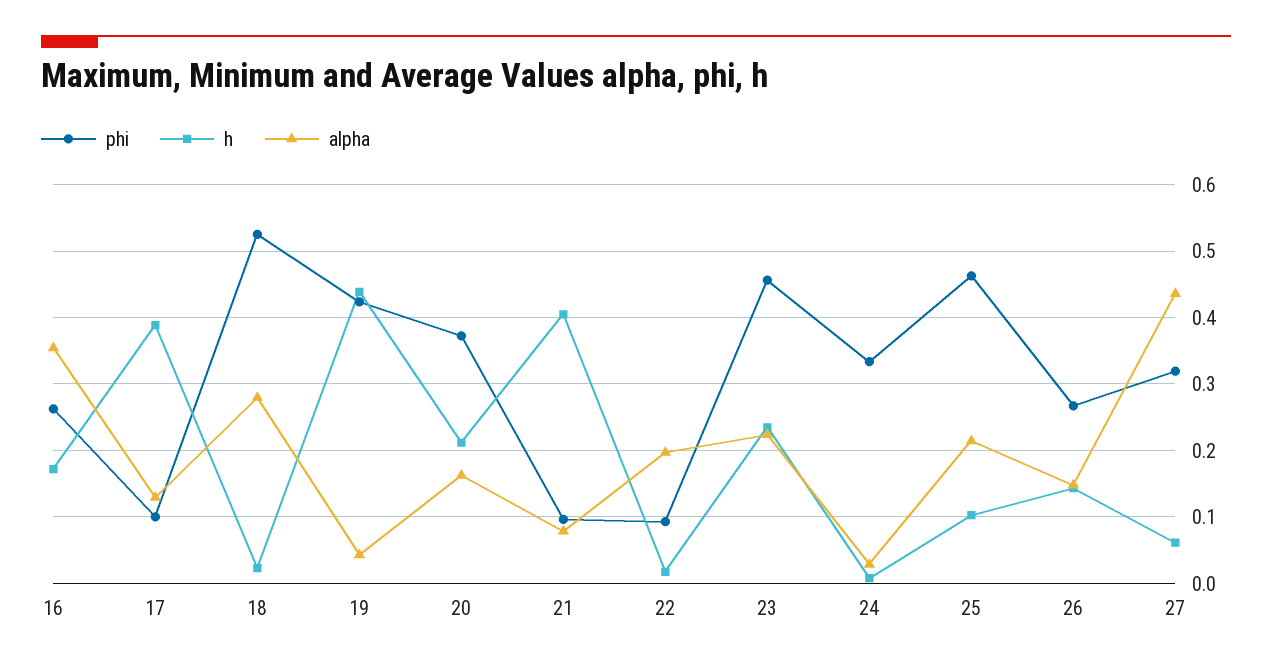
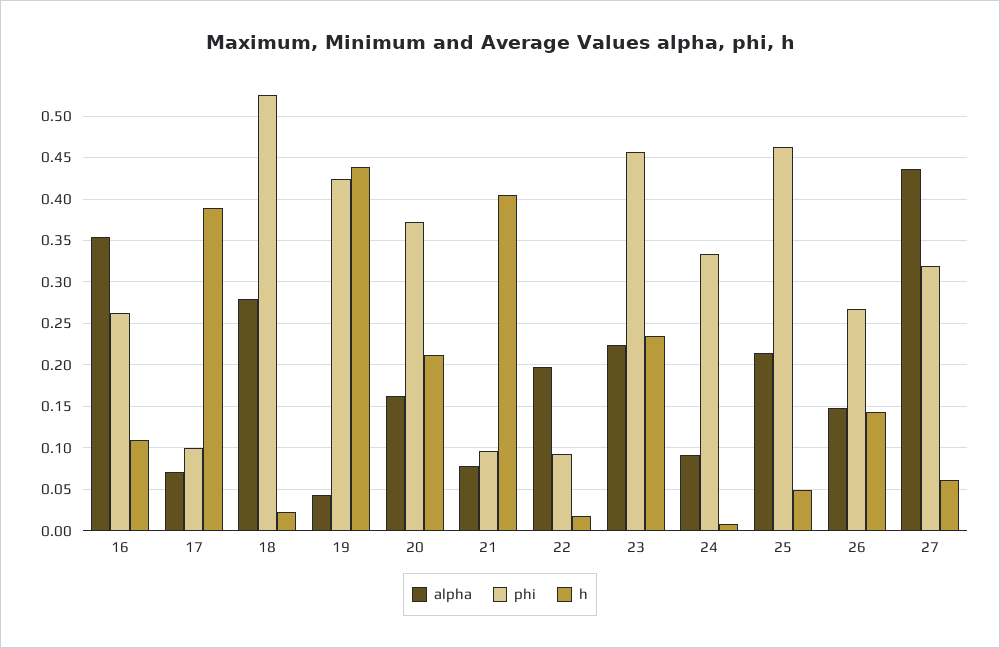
  {
    "phi": {
      "16": 0.26,
      "17": 0.1,
      "18": 0.53,
      "19": 0.42,
      "20": 0.37,
      "21": 0.1,
      "22": 0.09,
      "23": 0.46,
      "24": 0.33,
      "25": 0.46,
      "26": 0.27,
      "27": 0.32
    },
    "h": {
-     "16": 0.17,
+     "16": 0.11,
      "17": 0.39,
      "18": 0.02,
      "19": 0.44,
      "20": 0.21,
      "21": 0.4,
      "22": 0.02,
      "23": 0.23,
      "24": 0.01,
-     "25": 0.1,
+     "25": 0.05,
      "26": 0.14,
      "27": 0.06
    },
    "alpha": {
      "16": 0.35,
-     "17": 0.13,
+     "17": 0.07,
      "18": 0.28,
      "19": 0.04,
      "20": 0.16,
      "21": 0.08,
      "22": 0.2,
      "23": 0.22,
-     "24": 0.03,
+     "24": 0.09,
      "25": 0.21,
      "26": 0.15,
      "27": 0.44
    }
  }

